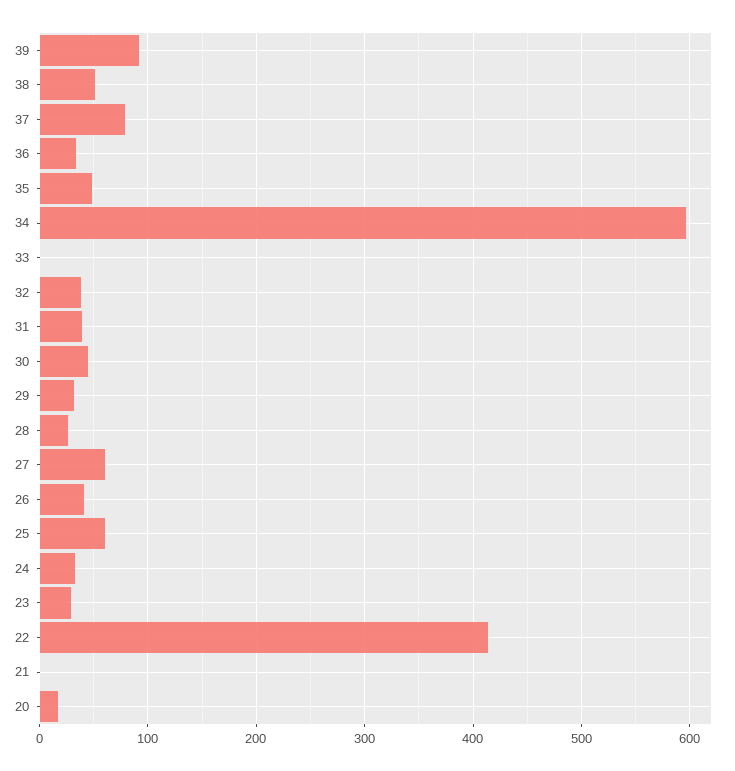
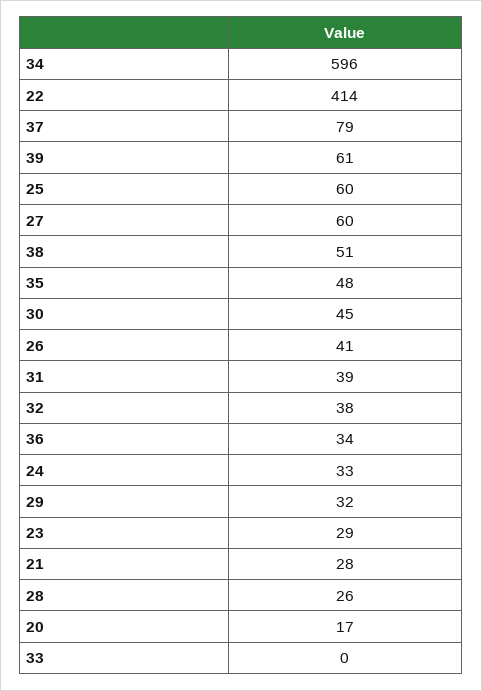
  {
-   "39": 90,
+   "39": 61,
    "38": 51,
    "37": 79,
    "36": 34,
    "35": 48,
    "34": 596,
    "33": 0,
    "32": 38,
    "31": 39,
    "30": 45,
    "29": 32,
    "28": 26,
    "27": 60,
    "26": 41,
    "25": 60,
    "24": 33,
    "23": 29,
    "22": 414,
-   "21": 0,
+   "21": 28,
    "20": 17
  }

